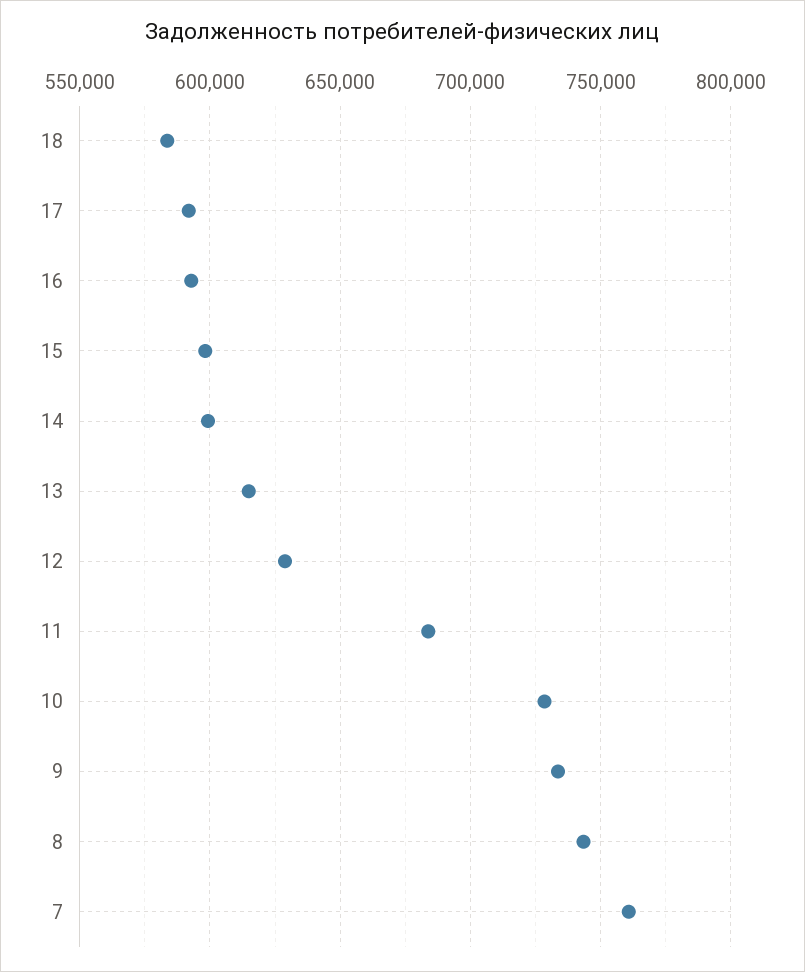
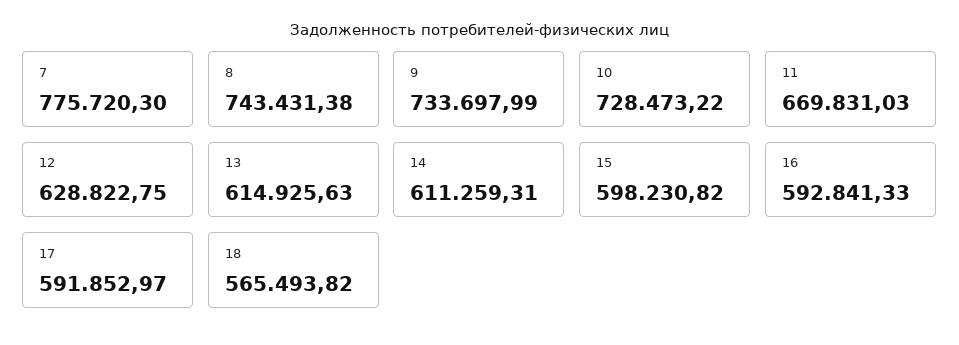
  {
-   "18": 585000,
+   "18": 565493.82,
    "17": 591852.97,
    "16": 592841.33,
    "15": 598230.82,
-   "14": 600000,
+   "14": 611259.31,
    "13": 614925.63,
    "12": 628822.75,
-   "11": 685000,
+   "11": 669831.03,
    "10": 728473.22,
    "9": 733697.99,
    "8": 743431.38,
-   "7": 760000
+   "7": 775720.3
  }

